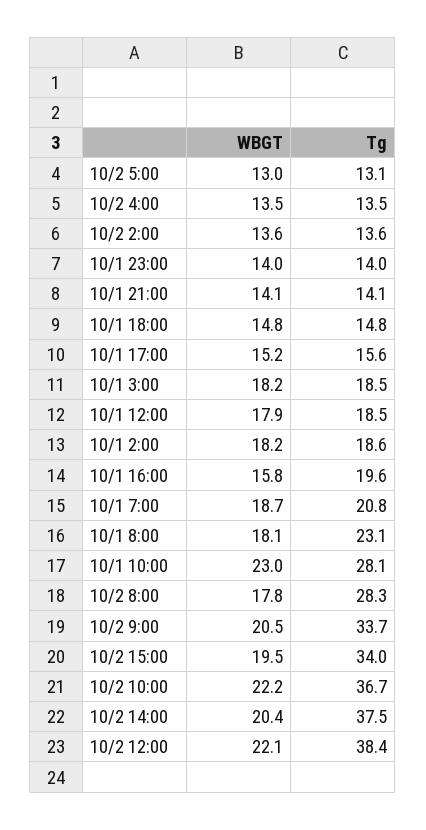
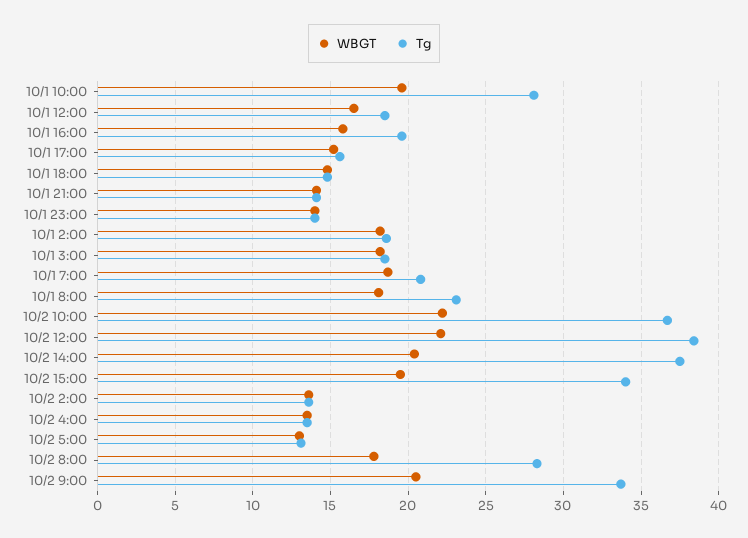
  {
    "WBGT": {
      "10/2 5:00": 13,
      "10/2 4:00": 13.5,
      "10/2 2:00": 13.6,
      "10/1 23:00": 14,
      "10/1 21:00": 14.1,
      "10/1 18:00": 14.8,
      "10/1 17:00": 15.2,
      "10/1 3:00": 18.2,
-     "10/1 12:00": 17.9,
+     "10/1 12:00": 16.5,
      "10/1 2:00": 18.2,
      "10/1 16:00": 15.8,
      "10/1 7:00": 18.7,
      "10/1 8:00": 18.1,
-     "10/1 10:00": 23,
+     "10/1 10:00": 19.5,
      "10/2 8:00": 17.8,
      "10/2 9:00": 20.5,
      "10/2 15:00": 19.5,
      "10/2 10:00": 22.2,
      "10/2 14:00": 20.4,
      "10/2 12:00": 22.1
    },
    "Tg": {
      "10/2 5:00": 13.1,
      "10/2 4:00": 13.5,
      "10/2 2:00": 13.6,
      "10/1 23:00": 14,
      "10/1 21:00": 14.1,
      "10/1 18:00": 14.8,
      "10/1 17:00": 15.6,
      "10/1 3:00": 18.5,
      "10/1 12:00": 18.5,
      "10/1 2:00": 18.6,
      "10/1 16:00": 19.6,
      "10/1 7:00": 20.8,
      "10/1 8:00": 23.1,
      "10/1 10:00": 28.1,
      "10/2 8:00": 28.3,
      "10/2 9:00": 33.7,
      "10/2 15:00": 34,
      "10/2 10:00": 36.7,
      "10/2 14:00": 37.5,
      "10/2 12:00": 38.4
    }
  }

